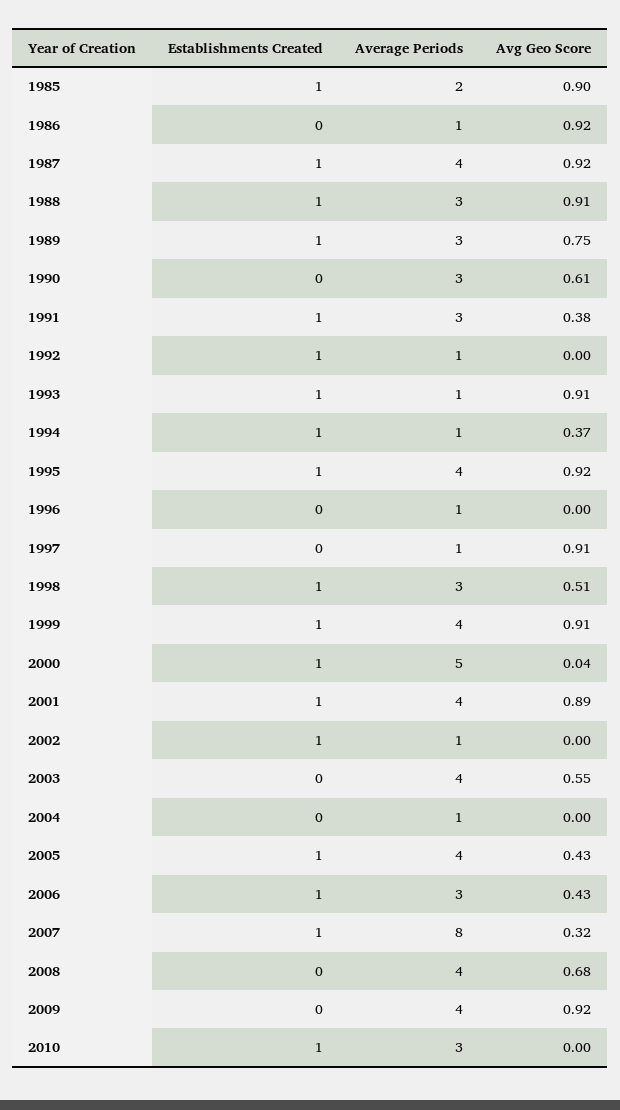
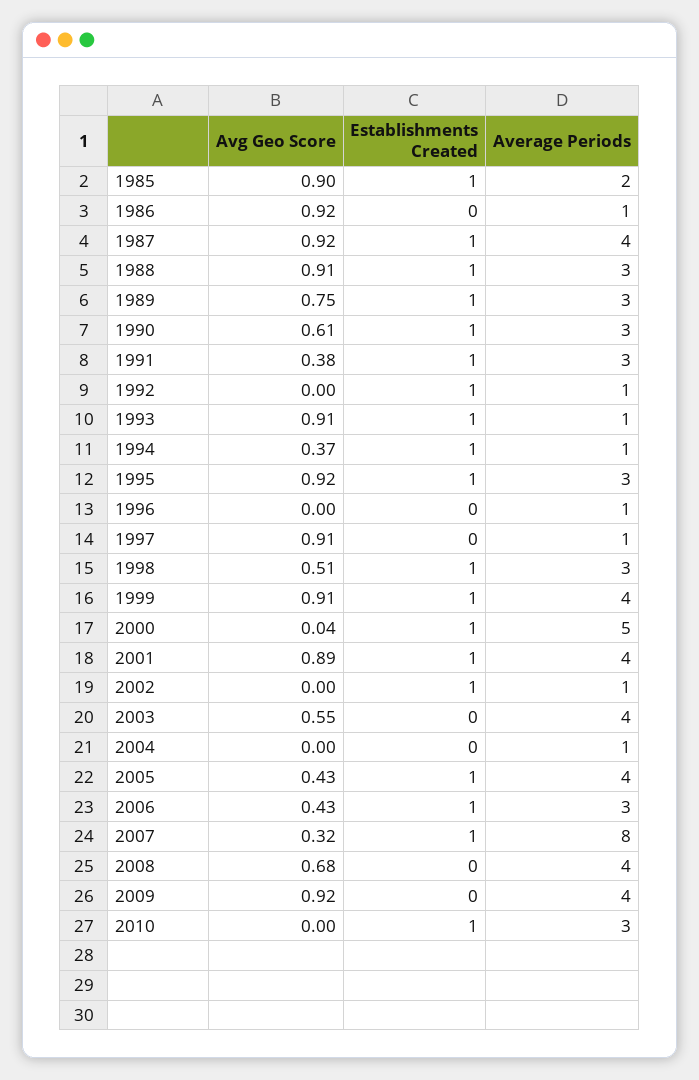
  {
    "Establishments Created": {
      "1985": 1,
      "1986": 0,
      "1987": 1,
      "1988": 1,
      "1989": 1,
-     "1990": 0,
+     "1990": 1,
      "1991": 1,
      "1992": 1,
      "1993": 1,
      "1994": 1,
      "1995": 1,
      "1996": 0,
      "1997": 0,
      "1998": 1,
      "1999": 1,
      "2000": 1,
      "2001": 1,
      "2002": 1,
      "2003": 0,
      "2004": 0,
      "2005": 1,
      "2006": 1,
      "2007": 1,
      "2008": 0,
      "2009": 0,
      "2010": 1
    },
    "Average Periods": {
      "1985": 2,
      "1986": 1,
      "1987": 4,
      "1988": 3,
      "1989": 3,
      "1990": 3,
      "1991": 3,
      "1992": 1,
      "1993": 1,
      "1994": 1,
-     "1995": 4,
+     "1995": 3,
      "1996": 1,
      "1997": 1,
      "1998": 3,
      "1999": 4,
      "2000": 5,
      "2001": 4,
      "2002": 1,
      "2003": 4,
      "2004": 1,
      "2005": 4,
      "2006": 3,
      "2007": 8,
      "2008": 4,
      "2009": 4,
      "2010": 3
    },
    "Avg Geo Score": {
      "1985": 0.9,
      "1986": 0.92,
      "1987": 0.92,
      "1988": 0.91,
      "1989": 0.75,
      "1990": 0.61,
      "1991": 0.38,
      "1992": 0,
      "1993": 0.91,
      "1994": 0.37,
      "1995": 0.92,
      "1996": 0,
      "1997": 0.91,
      "1998": 0.51,
      "1999": 0.91,
      "2000": 0.04,
      "2001": 0.89,
      "2002": 0,
      "2003": 0.55,
      "2004": 0,
      "2005": 0.43,
      "2006": 0.43,
      "2007": 0.32,
      "2008": 0.68,
      "2009": 0.92,
      "2010": 0
    }
  }

